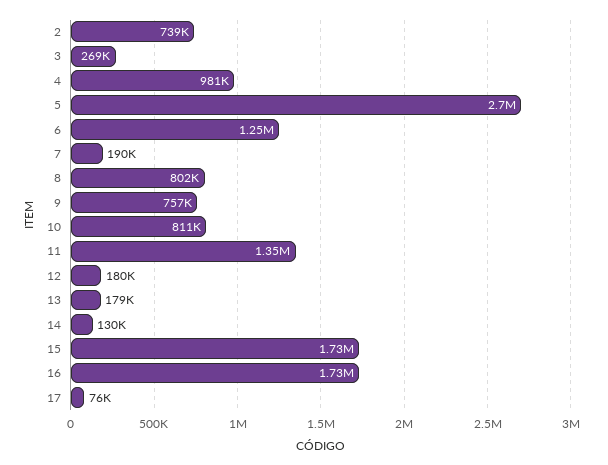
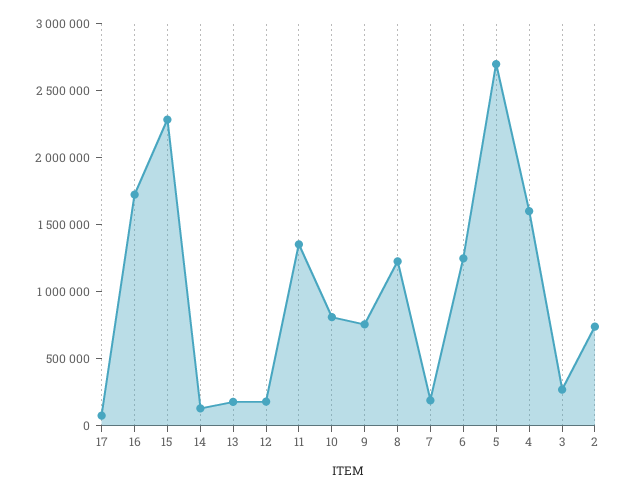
  {
    "2": 739000,
    "3": 269000,
-   "4": 981000,
+   "4": 1600000,
    "5": 2700000,
    "6": 1250000,
    "7": 190000,
-   "8": 802000,
+   "8": 1200000,
    "9": 757000,
    "10": 811000,
    "11": 1350000,
    "12": 180000,
    "13": 179000,
    "14": 130000,
-   "15": 1730000,
+   "15": 2300000,
    "16": 1730000,
    "17": 76000
  }

